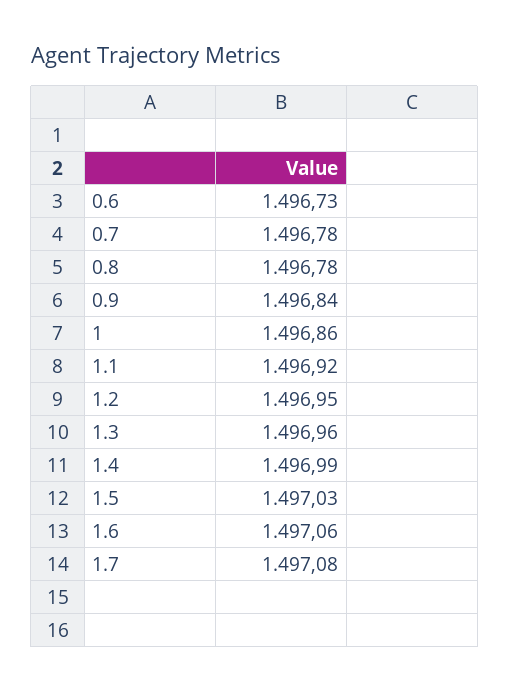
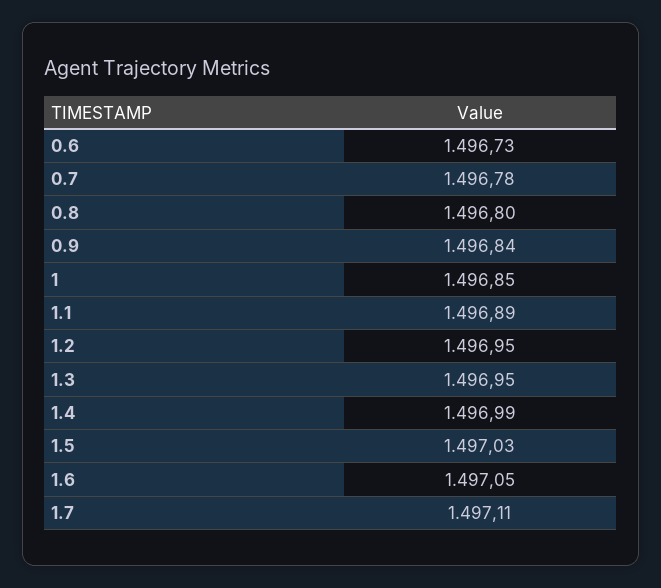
  {
    "0.6": 1496.73,
    "0.7": 1496.78,
-   "0.8": 1496.78,
+   "0.8": 1496.8,
    "0.9": 1496.84,
-   "1": 1496.86,
+   "1": 1496.85,
-   "1.1": 1496.92,
+   "1.1": 1496.89,
    "1.2": 1496.95,
-   "1.3": 1496.96,
+   "1.3": 1496.95,
    "1.4": 1496.99,
    "1.5": 1497.03,
-   "1.6": 1497.06,
+   "1.6": 1497.05,
-   "1.7": 1497.08
+   "1.7": 1497.11
  }

